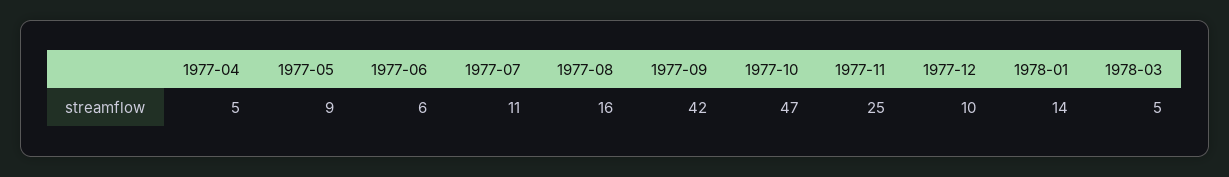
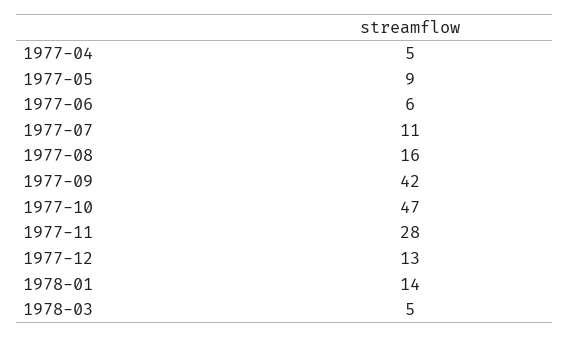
  {
    "1977-04": 5,
    "1977-05": 9,
    "1977-06": 6,
    "1977-07": 11,
    "1977-08": 16,
    "1977-09": 42,
    "1977-10": 47,
-   "1977-11": 25,
+   "1977-11": 28,
-   "1977-12": 10,
+   "1977-12": 13,
    "1978-01": 14,
    "1978-03": 5
  }

